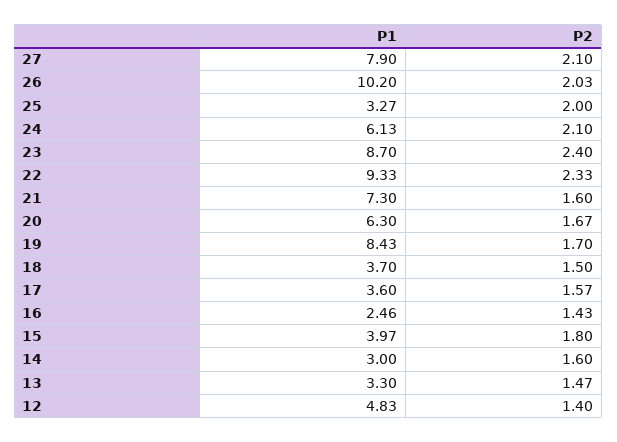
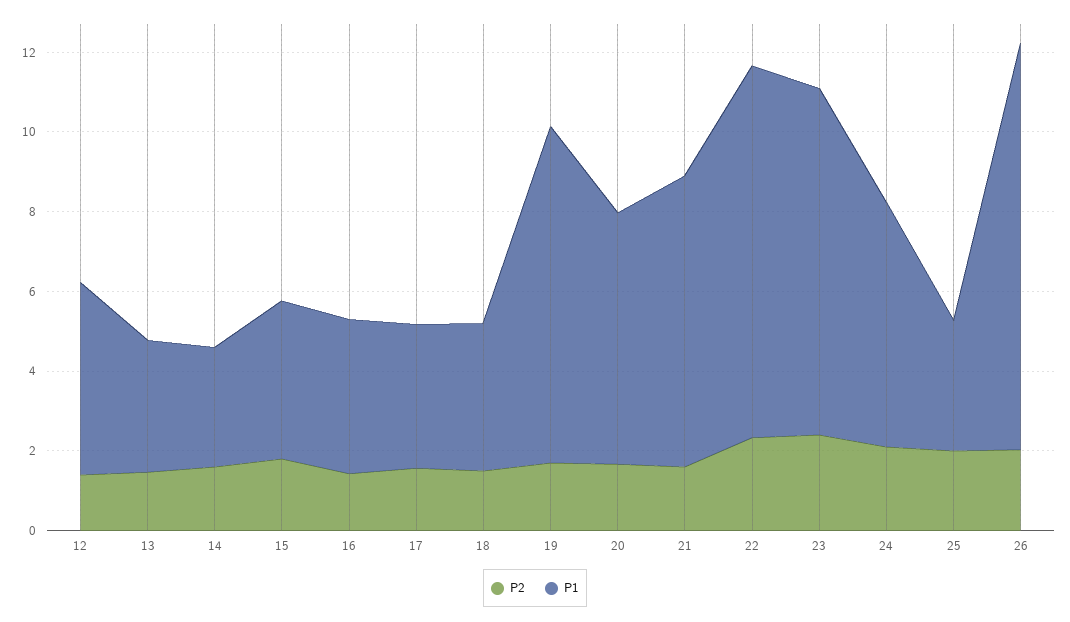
  {
    "P1": {
-     "27": 7.9,
      "26": 10.2,
      "25": 3.27,
      "24": 6.13,
      "23": 8.7,
      "22": 9.33,
      "21": 7.3,
      "20": 6.3,
      "19": 8.43,
      "18": 3.7,
      "17": 3.6,
-     "16": 2.46,
+     "16": 4,
      "15": 3.97,
      "14": 3,
      "13": 3.3,
      "12": 4.83
    },
    "P2": {
-     "27": 2.1,
      "26": 2.03,
      "25": 2,
      "24": 2.1,
      "23": 2.4,
      "22": 2.33,
      "21": 1.6,
      "20": 1.67,
      "19": 1.7,
      "18": 1.5,
      "17": 1.57,
      "16": 1.43,
      "15": 1.8,
      "14": 1.6,
      "13": 1.47,
      "12": 1.4
    }
  }

